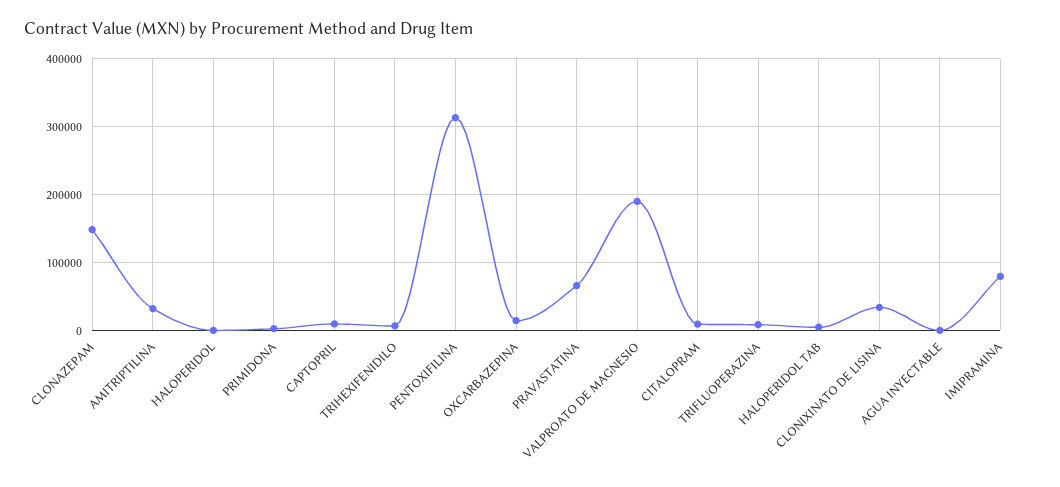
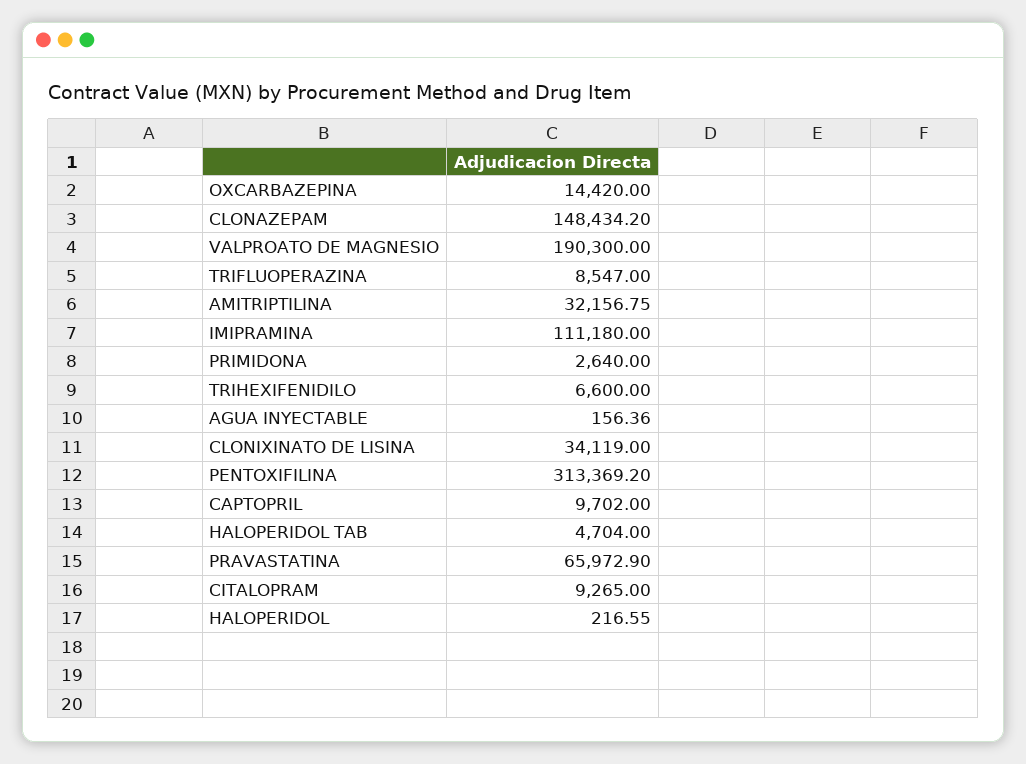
  {
    "CLONAZEPAM": 148434.2,
    "AMITRIPTILINA": 32156.75,
    "HALOPERIDOL": 216.55,
    "PRIMIDONA": 2640,
    "CAPTOPRIL": 9702,
    "TRIHEXIFENIDILO": 6600,
    "PENTOXIFILINA": 313369.2,
    "OXCARBAZEPINA": 14420,
    "PRAVASTATINA": 65972.9,
    "VALPROATO DE MAGNESIO": 190300,
    "CITALOPRAM": 9265,
    "TRIFLUOPERAZINA": 8547,
    "HALOPERIDOL TAB": 4704,
    "CLONIXINATO DE LISINA": 34119,
    "AGUA INYECTABLE": 156.36,
-   "IMIPRAMINA": 80000
+   "IMIPRAMINA": 111180
  }

